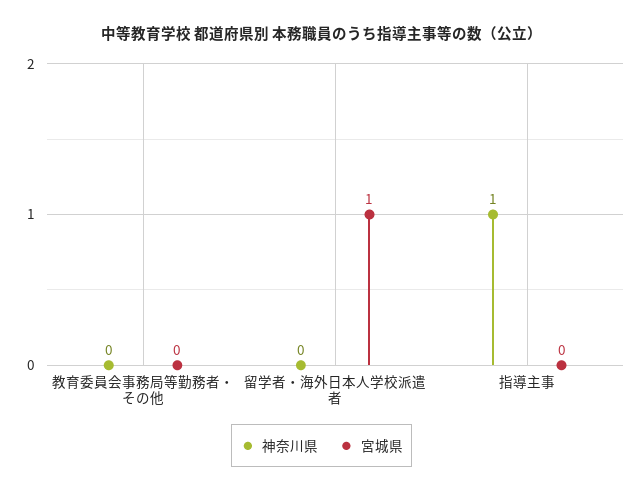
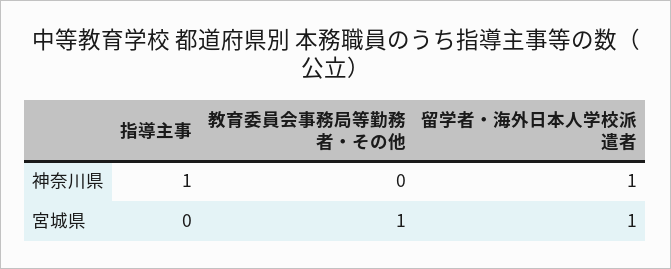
  {
    "神奈川県": {
      "教育委員会事務局等勤務者・その他": 0,
-     "留学者・海外日本人学校派遣者": 0,
+     "留学者・海外日本人学校派遣者": 1,
      "指導主事": 1
    },
    "宮城県": {
-     "教育委員会事務局等勤務者・その他": 0,
+     "教育委員会事務局等勤務者・その他": 1,
      "留学者・海外日本人学校派遣者": 1,
      "指導主事": 0
    }
  }

